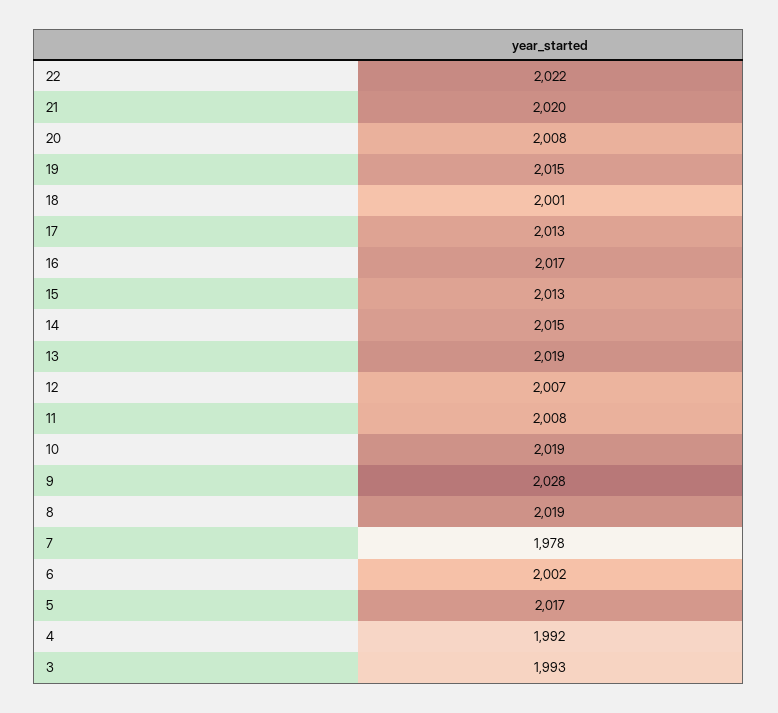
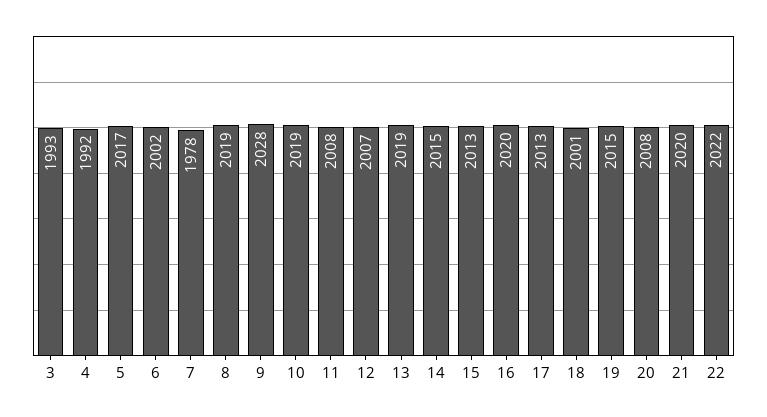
  {
    "22": 2022,
    "21": 2020,
    "20": 2008,
    "19": 2015,
    "18": 2001,
    "17": 2013,
-   "16": 2017,
+   "16": 2020,
    "15": 2013,
    "14": 2015,
    "13": 2019,
    "12": 2007,
    "11": 2008,
    "10": 2019,
    "9": 2028,
    "8": 2019,
    "7": 1978,
    "6": 2002,
    "5": 2017,
    "4": 1992,
    "3": 1993
  }

